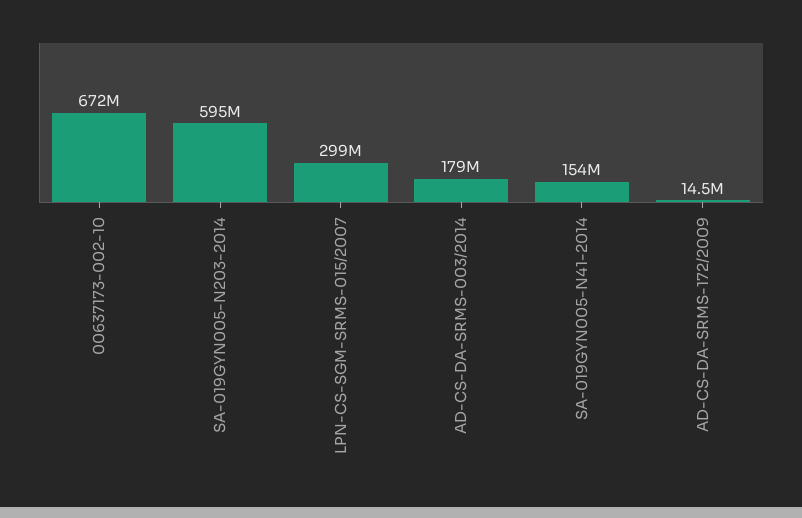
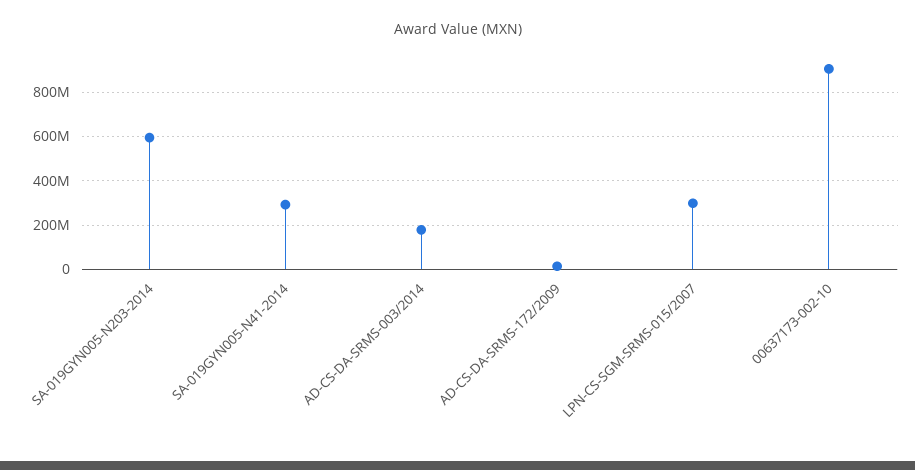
  {
-   "00637173-002-10": 672000000,
+   "00637173-002-10": 900000000,
    "SA-019GYN005-N203-2014": 595000000,
    "LPN-CS-SGM-SRMS-015/2007": 299000000,
    "AD-CS-DA-SRMS-003/2014": 179000000,
-   "SA-019GYN005-N41-2014": 154000000,
+   "SA-019GYN005-N41-2014": 300000000,
    "AD-CS-DA-SRMS-172/2009": 14500000
  }

